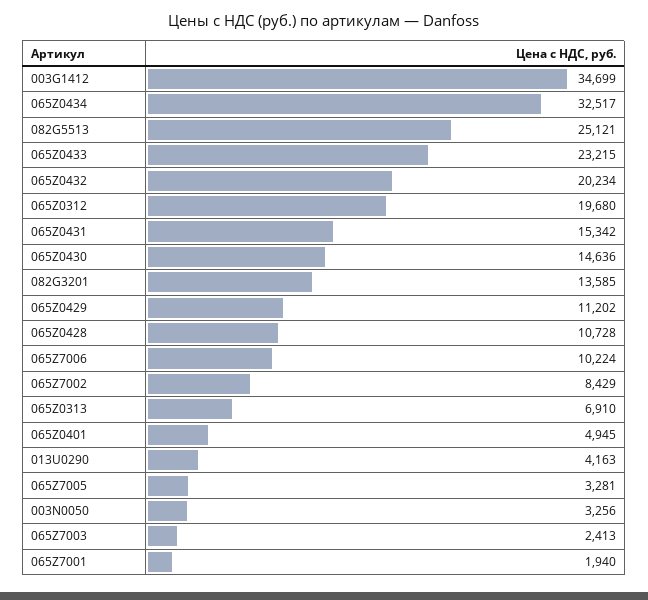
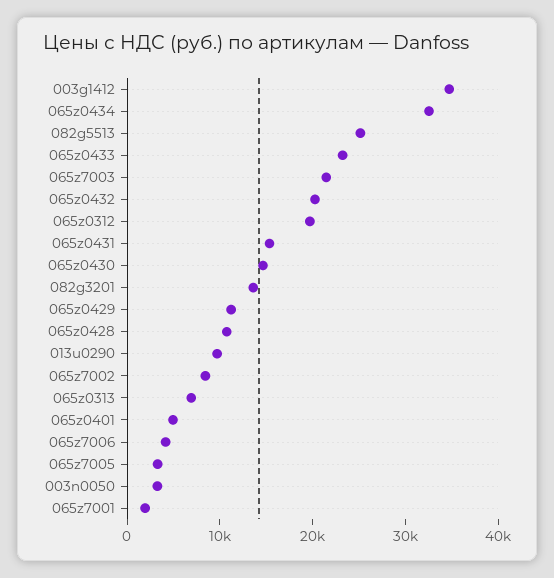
  {
    "003G1412": 34699,
    "065Z0434": 32517,
    "082G5513": 25121,
    "065Z0433": 23215,
    "065Z0432": 20234,
    "065Z0312": 19680,
    "065Z0431": 15342,
    "065Z0430": 14636,
    "082G3201": 13585,
    "065Z0429": 11202,
    "065Z0428": 10728,
-   "065Z7006": 10224,
+   "065Z7006": 4000,
    "065Z7002": 8429,
    "065Z0313": 6910,
    "065Z0401": 4945,
-   "013U0290": 4163,
+   "013U0290": 10000,
    "065Z7005": 3281,
    "003N0050": 3256,
-   "065Z7003": 2413,
+   "065Z7003": 22000,
    "065Z7001": 1940
  }

